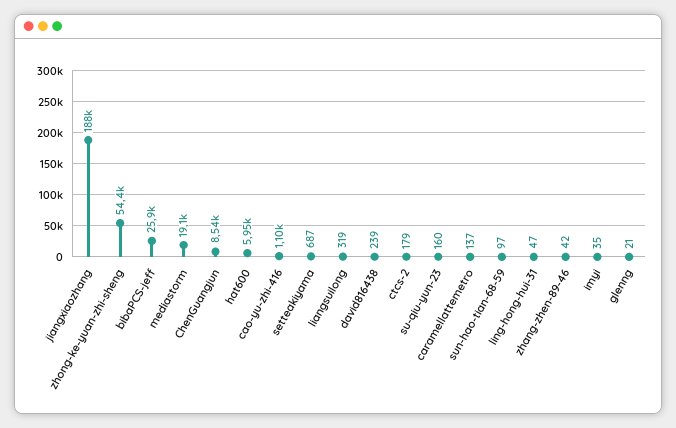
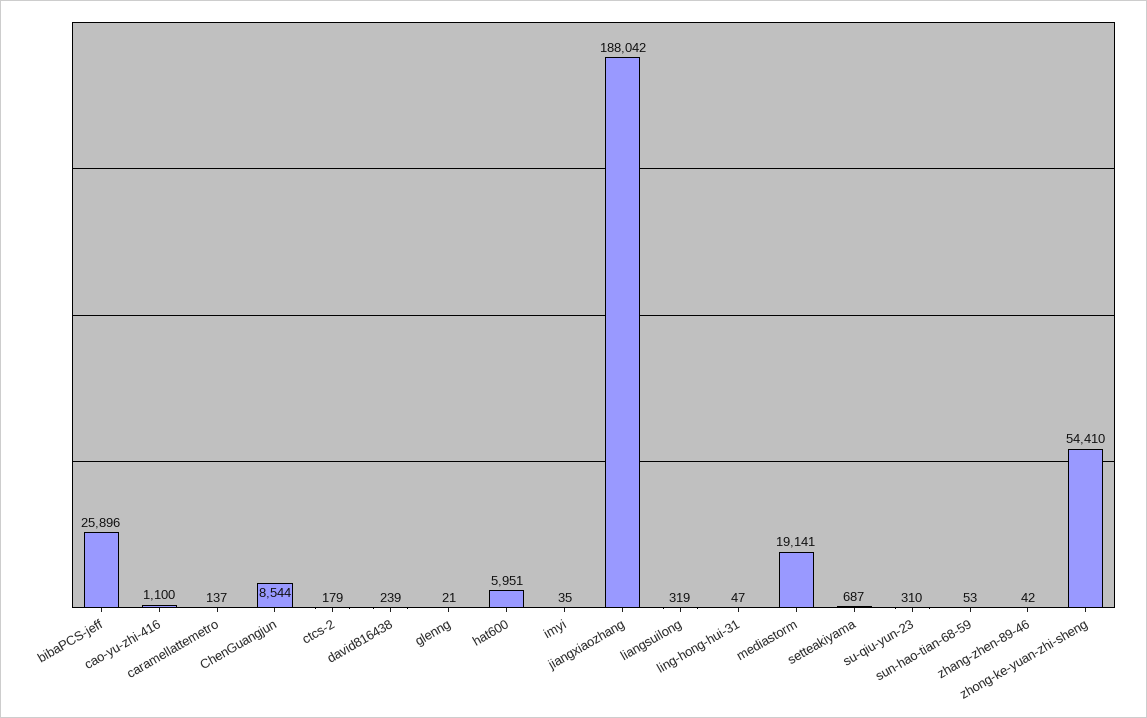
  {
    "jiangxiaozhang": 188042,
    "zhong-ke-yuan-zhi-sheng": 54410,
    "bibaPCS-jeff": 25896,
    "mediastorm": 19141,
    "ChenGuangjun": 8544,
    "hat600": 5951,
    "cao-yu-zhi-416": 1100,
    "setteakiyama": 687,
    "liangsuilong": 319,
    "david816438": 239,
    "ctcs-2": 179,
-   "su-qiu-yun-23": 160,
+   "su-qiu-yun-23": 310,
    "caramellattemetro": 137,
-   "sun-hao-tian-68-59": 97,
+   "sun-hao-tian-68-59": 53,
    "ling-hong-hui-31": 47,
    "zhang-zhen-89-46": 42,
    "imyi": 35,
    "glenng": 21
  }

